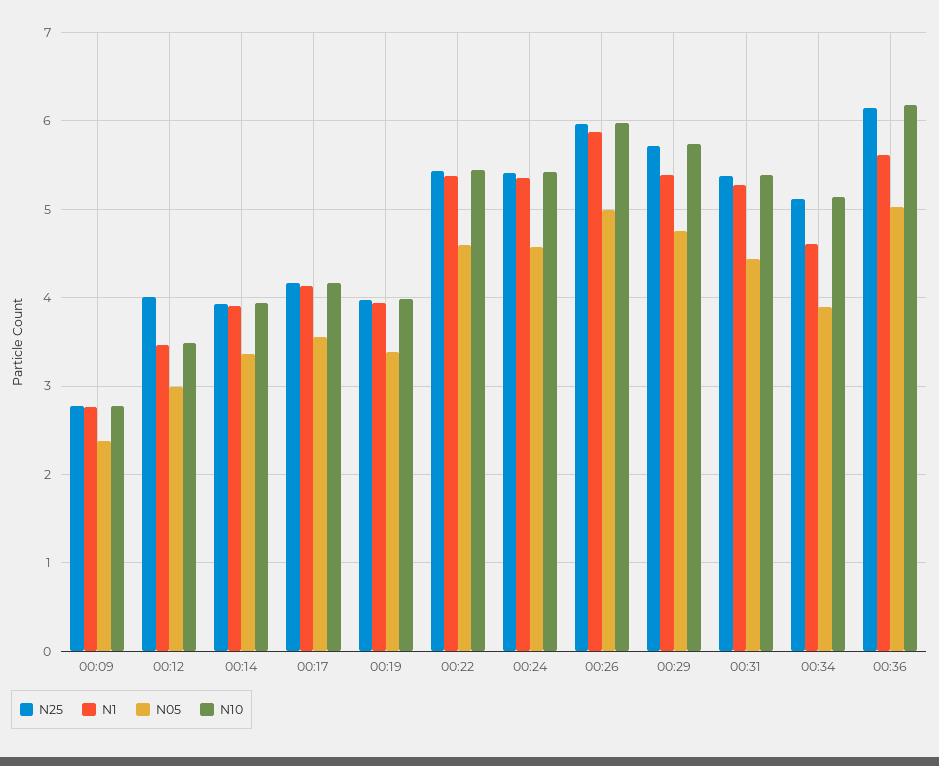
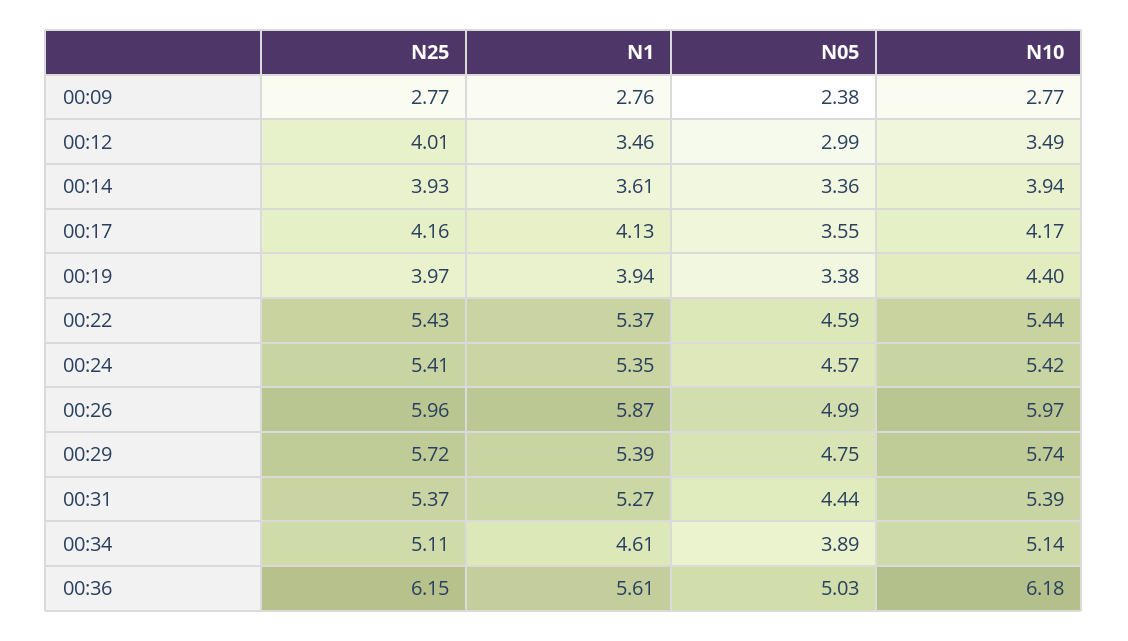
  {
    "N25": {
      "00:09": 2.77,
      "00:12": 4.01,
      "00:14": 3.93,
      "00:17": 4.16,
      "00:19": 3.97,
      "00:22": 5.43,
      "00:24": 5.41,
      "00:26": 5.96,
      "00:29": 5.72,
      "00:31": 5.37,
      "00:34": 5.11,
      "00:36": 6.15
    },
    "N1": {
      "00:09": 2.76,
      "00:12": 3.46,
-     "00:14": 3.9,
+     "00:14": 3.61,
      "00:17": 4.13,
      "00:19": 3.94,
      "00:22": 5.37,
      "00:24": 5.35,
      "00:26": 5.87,
      "00:29": 5.39,
      "00:31": 5.27,
      "00:34": 4.61,
      "00:36": 5.61
    },
    "N05": {
      "00:09": 2.38,
      "00:12": 2.99,
      "00:14": 3.36,
      "00:17": 3.55,
      "00:19": 3.38,
      "00:22": 4.59,
      "00:24": 4.57,
      "00:26": 4.99,
      "00:29": 4.75,
      "00:31": 4.44,
      "00:34": 3.89,
      "00:36": 5.03
    },
    "N10": {
      "00:09": 2.77,
      "00:12": 3.49,
      "00:14": 3.94,
      "00:17": 4.17,
-     "00:19": 4,
+     "00:19": 4.4,
      "00:22": 5.44,
      "00:24": 5.42,
      "00:26": 5.97,
      "00:29": 5.74,
      "00:31": 5.39,
      "00:34": 5.14,
      "00:36": 6.18
    }
  }

